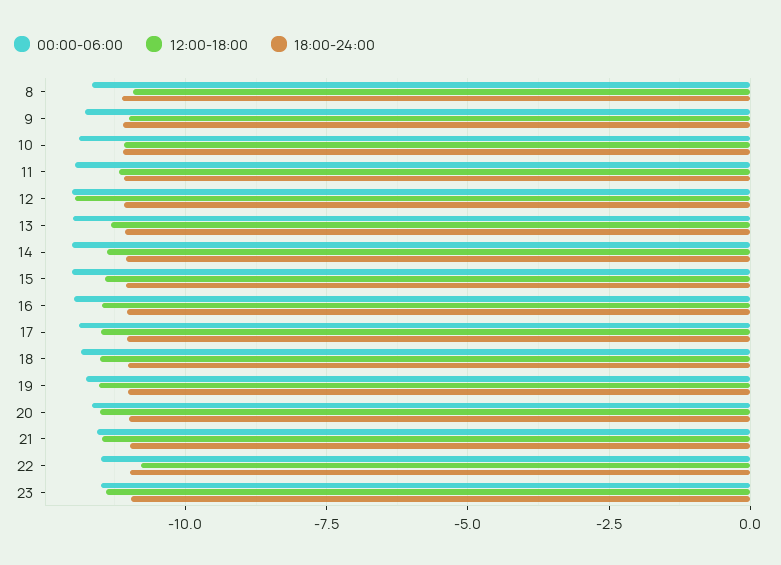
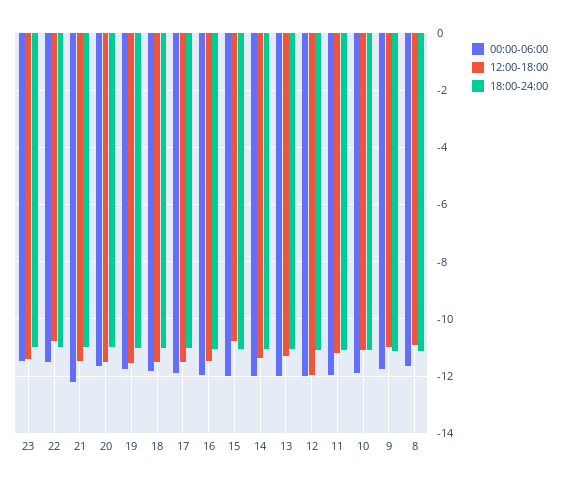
  {
    "00:00-06:00": {
      "8": -11.75,
      "9": -11.75,
      "10": -12,
      "11": -12,
      "12": -12,
      "13": -12,
      "14": -12,
      "15": -12,
      "16": -12,
      "17": -12,
      "18": -11.75,
      "19": -11.75,
      "20": -11.75,
-     "21": -11.5,
+     "21": -12.25,
      "22": -11.5,
      "23": -11.5
    },
    "12:00-18:00": {
      "8": -11,
      "9": -11,
      "10": -11,
      "11": -11.25,
      "12": -12,
      "13": -11.25,
      "14": -11.5,
-     "15": -11.5,
+     "15": -10.75,
      "16": -11.5,
      "17": -11.5,
      "18": -11.5,
      "19": -11.5,
      "20": -11.5,
      "21": -11.5,
      "22": -10.75,
      "23": -11.5
    },
    "18:00-24:00": {
      "8": -11,
      "9": -11,
      "10": -11,
      "11": -11,
      "12": -11,
      "13": -11,
      "14": -11,
      "15": -11,
      "16": -11,
      "17": -11,
      "18": -11,
      "19": -11,
      "20": -11,
      "21": -11,
      "22": -11,
      "23": -11
    }
  }

